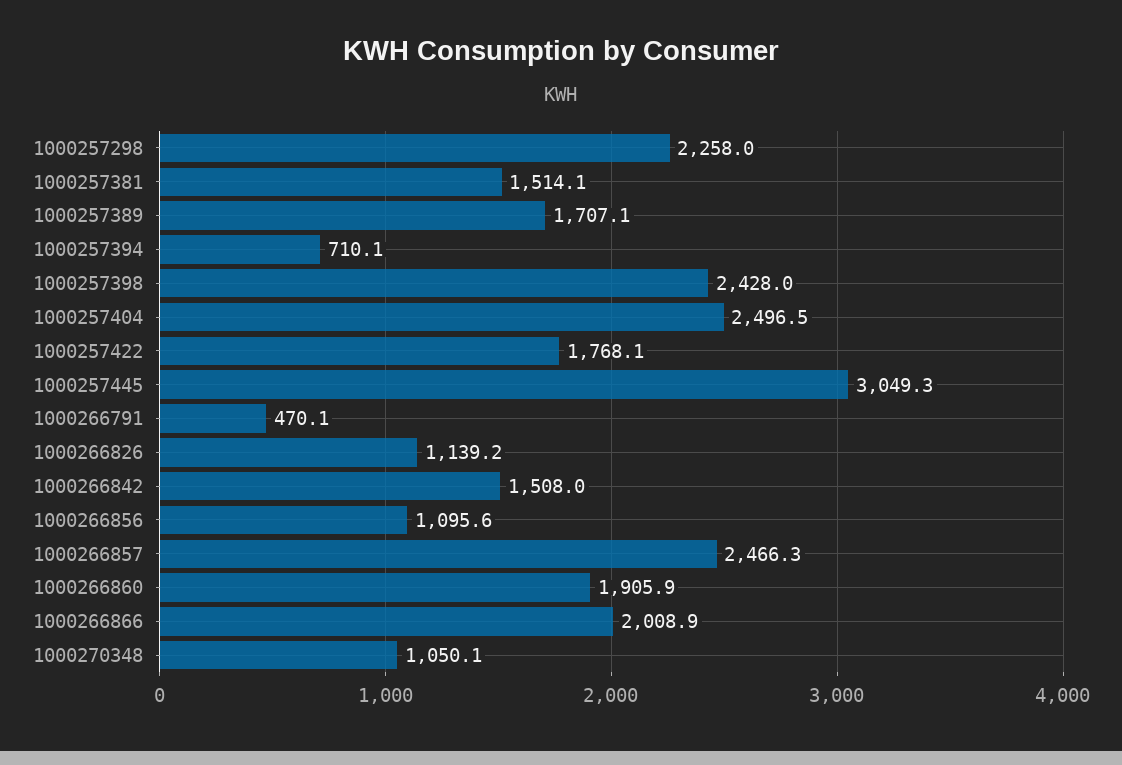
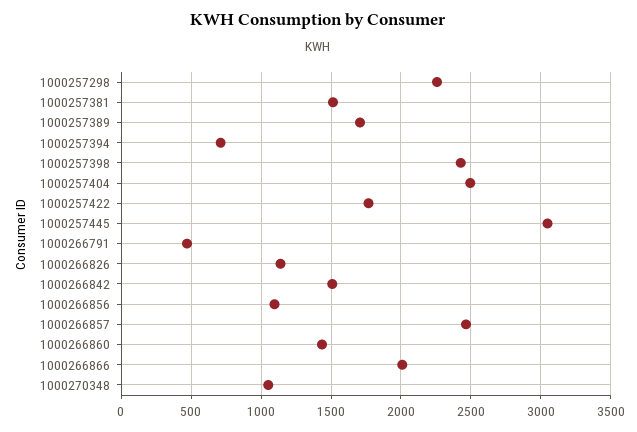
  {
    "1000257298": 2258,
    "1000257381": 1514.1,
    "1000257389": 1707.1,
    "1000257394": 710.1,
    "1000257398": 2428,
    "1000257404": 2496.5,
    "1000257422": 1768.1,
    "1000257445": 3049.3,
    "1000266791": 470.1,
    "1000266826": 1139.2,
    "1000266842": 1508,
    "1000266856": 1095.6,
    "1000266857": 2466.3,
-   "1000266860": 1905.9,
+   "1000266860": 1450,
    "1000266866": 2008.9,
    "1000270348": 1050.1
  }

